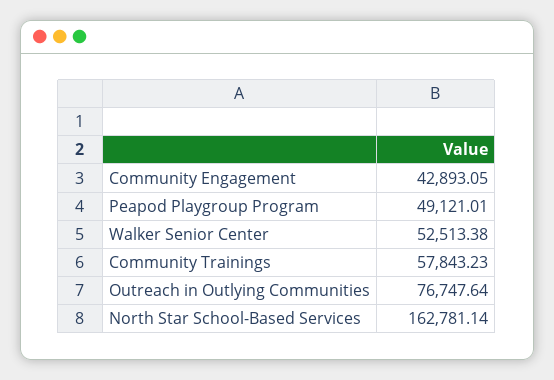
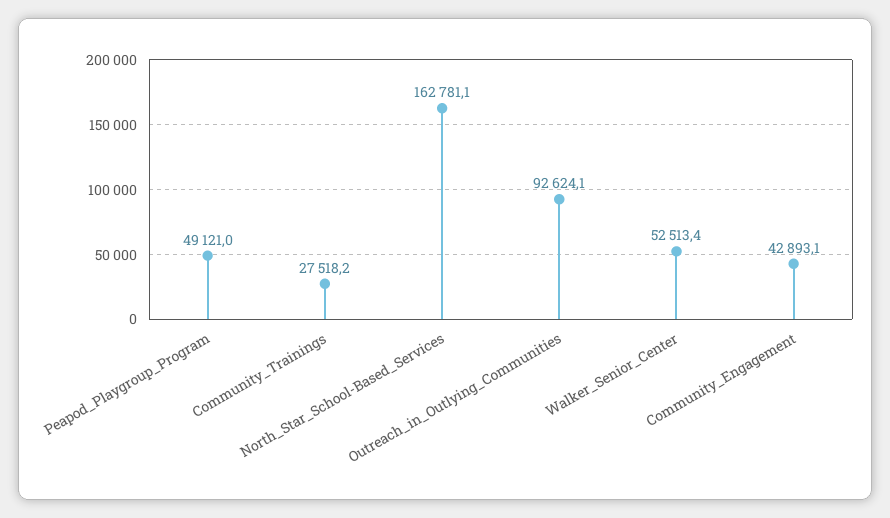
  {
    "Community Engagement": 42893.05,
    "Peapod Playgroup Program": 49121.01,
    "Walker Senior Center": 52513.38,
-   "Community Trainings": 57843.23,
+   "Community Trainings": 27518.2,
-   "Outreach in Outlying Communities": 76747.64,
+   "Outreach in Outlying Communities": 92624.1,
    "North Star School-Based Services": 162781.14
  }

